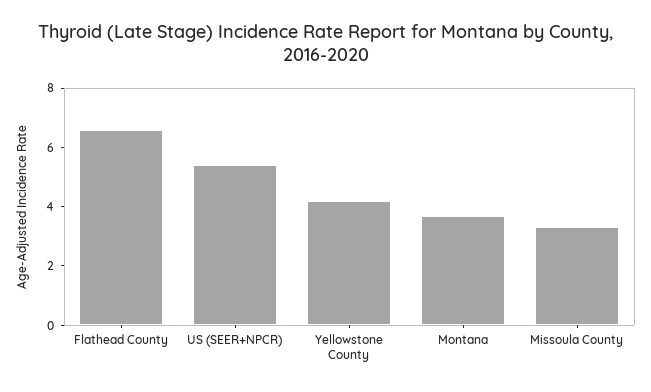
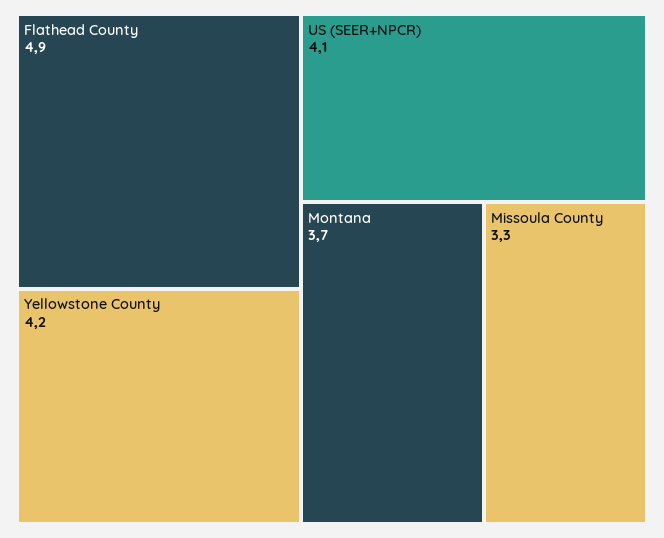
  {
-   "Flathead County": 6.5,
+   "Flathead County": 4.9,
-   "US (SEER+NPCR)": 5.5,
+   "US (SEER+NPCR)": 4.1,
    "Yellowstone County": 4.2,
    "Montana": 3.7,
    "Missoula County": 3.3
  }

